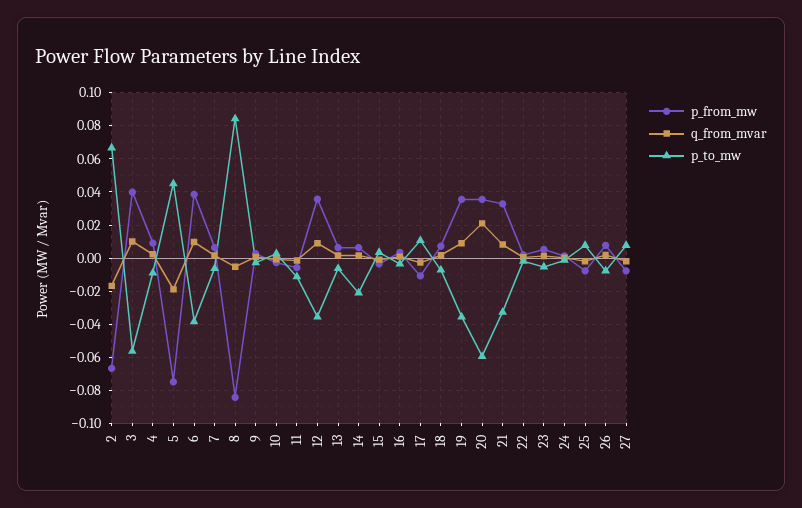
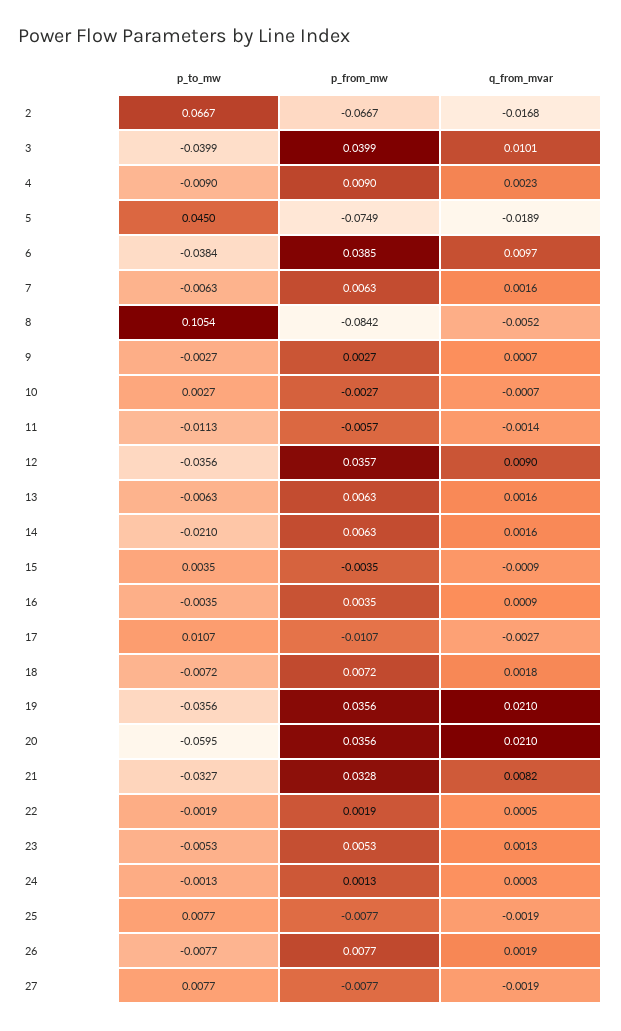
  {
    "p_from_mw": {
      "2": -0.0667,
      "3": 0.0399,
      "4": 0.009,
      "5": -0.0749,
      "6": 0.0385,
      "7": 0.0063,
      "8": -0.0842,
      "9": 0.0027,
      "10": -0.0027,
      "11": -0.0057,
      "12": 0.0357,
      "13": 0.0063,
      "14": 0.0063,
      "15": -0.0035,
      "16": 0.0035,
      "17": -0.0107,
      "18": 0.0072,
      "19": 0.0356,
      "20": 0.0356,
      "21": 0.0328,
      "22": 0.0019,
      "23": 0.0053,
      "24": 0.0013,
      "25": -0.0077,
      "26": 0.0077,
      "27": -0.0077
    },
    "q_from_mvar": {
      "2": -0.0168,
      "3": 0.0101,
      "4": 0.0023,
      "5": -0.0189,
      "6": 0.0097,
      "7": 0.0016,
      "8": -0.0052,
      "9": 0.0007,
      "10": -0.0007,
      "11": -0.0014,
      "12": 0.009,
      "13": 0.0016,
      "14": 0.0016,
      "15": -0.0009,
      "16": 0.0009,
      "17": -0.0027,
      "18": 0.0018,
-     "19": 0.01,
+     "19": 0.021,
      "20": 0.021,
      "21": 0.0082,
      "22": 0.0005,
      "23": 0.0013,
      "24": 0.0003,
      "25": -0.0019,
      "26": 0.0019,
      "27": -0.0019
    },
    "p_to_mw": {
      "2": 0.0667,
-     "3": -0.055,
+     "3": -0.0399,
      "4": -0.009,
      "5": 0.045,
      "6": -0.0384,
      "7": -0.0063,
-     "8": 0.085,
+     "8": 0.1054,
      "9": -0.0027,
      "10": 0.0027,
      "11": -0.0113,
      "12": -0.0356,
      "13": -0.0063,
      "14": -0.021,
      "15": 0.0035,
      "16": -0.0035,
      "17": 0.0107,
      "18": -0.0072,
      "19": -0.0356,
      "20": -0.0595,
      "21": -0.0327,
      "22": -0.0019,
      "23": -0.0053,
      "24": -0.0013,
      "25": 0.0077,
      "26": -0.0077,
      "27": 0.0077
    }
  }

